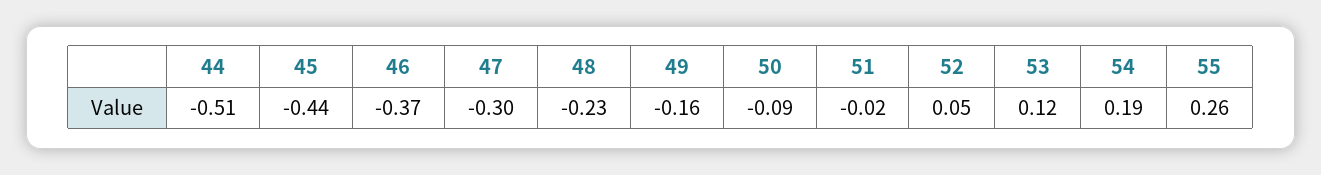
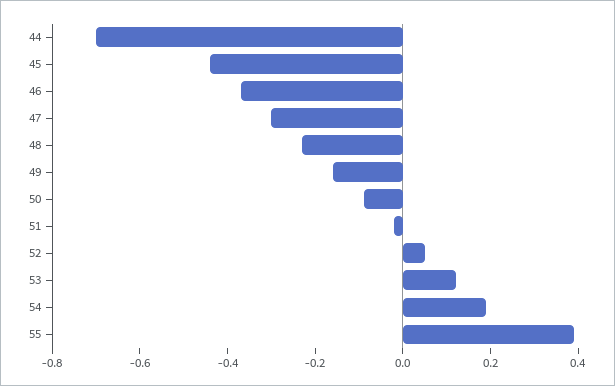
  {
-   "44": -0.51,
+   "44": -0.7,
    "45": -0.44,
    "46": -0.37,
    "47": -0.3,
    "48": -0.23,
    "49": -0.16,
    "50": -0.09,
    "51": -0.02,
    "52": 0.05,
    "53": 0.12,
    "54": 0.19,
-   "55": 0.26
+   "55": 0.4
  }

